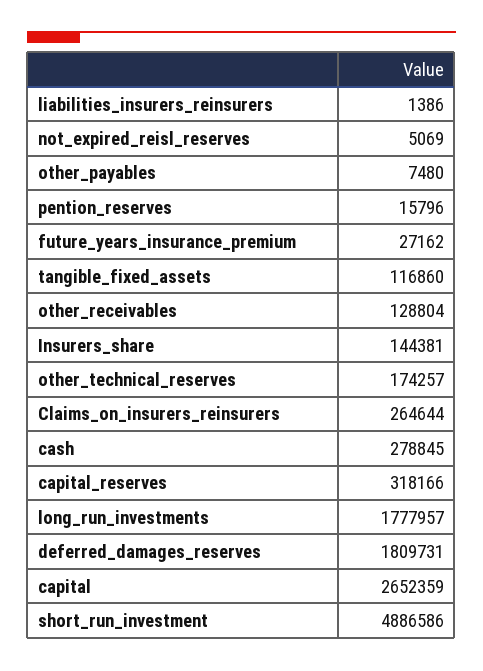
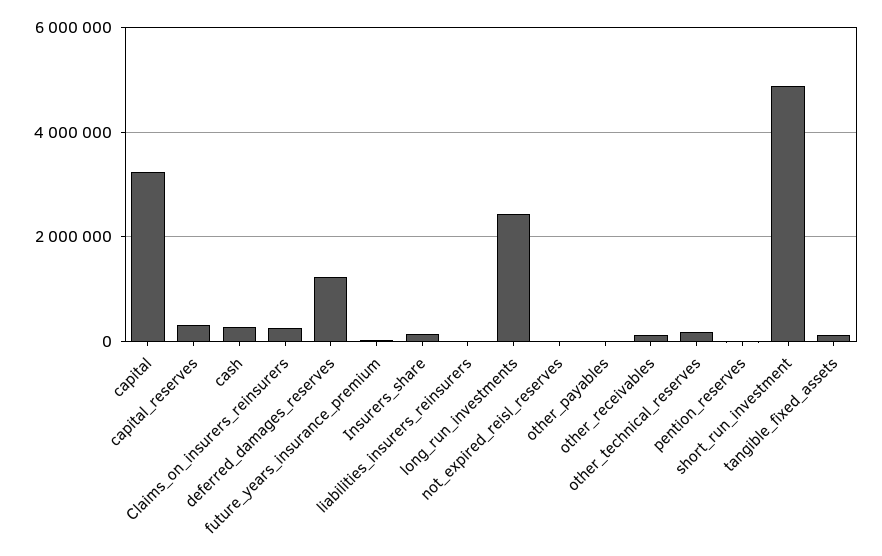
  {
    "liabilities_insurers_reinsurers": 1386,
    "not_expired_reisl_reserves": 5069,
    "other_payables": 7480,
    "pention_reserves": 15796,
    "future_years_insurance_premium": 27162,
    "tangible_fixed_assets": 116860,
    "other_receivables": 128804,
    "Insurers_share": 144381,
    "other_technical_reserves": 174257,
    "Claims_on_insurers_reinsurers": 264644,
    "cash": 278845,
    "capital_reserves": 318166,
-   "long_run_investments": 1777957,
+   "long_run_investments": 2400000,
-   "deferred_damages_reserves": 1809731,
+   "deferred_damages_reserves": 1200000,
-   "capital": 2652359,
+   "capital": 3200000,
    "short_run_investment": 4886586
  }

